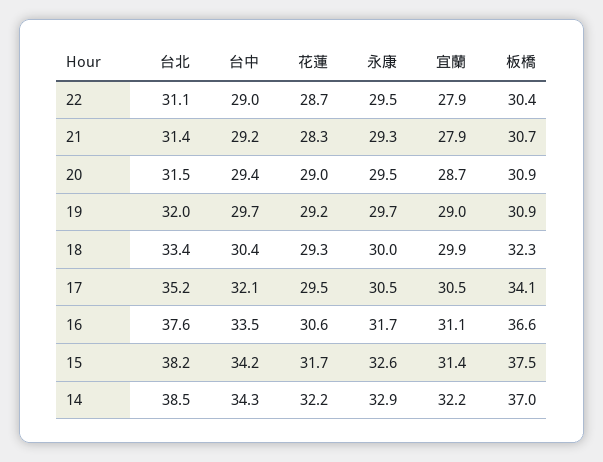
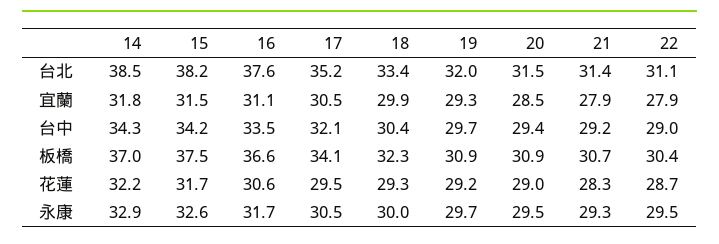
  {
    "台北": {
      "22": 31.1,
      "21": 31.4,
      "20": 31.5,
      "19": 32,
      "18": 33.4,
      "17": 35.2,
      "16": 37.6,
      "15": 38.2,
      "14": 38.5
    },
    "台中": {
      "22": 29,
      "21": 29.2,
      "20": 29.4,
      "19": 29.7,
      "18": 30.4,
      "17": 32.1,
      "16": 33.5,
      "15": 34.2,
      "14": 34.3
    },
    "花蓮": {
      "22": 28.7,
      "21": 28.3,
      "20": 29,
      "19": 29.2,
      "18": 29.3,
      "17": 29.5,
      "16": 30.6,
      "15": 31.7,
      "14": 32.2
    },
    "永康": {
      "22": 29.5,
      "21": 29.3,
      "20": 29.5,
      "19": 29.7,
      "18": 30,
      "17": 30.5,
      "16": 31.7,
      "15": 32.6,
      "14": 32.9
    },
    "宜蘭": {
      "22": 27.9,
      "21": 27.9,
-     "20": 28.7,
+     "20": 28.5,
-     "19": 29,
+     "19": 29.3,
      "18": 29.9,
      "17": 30.5,
      "16": 31.1,
-     "15": 31.4,
+     "15": 31.5,
-     "14": 32.2
+     "14": 31.8
    },
    "板橋": {
      "22": 30.4,
      "21": 30.7,
      "20": 30.9,
      "19": 30.9,
      "18": 32.3,
      "17": 34.1,
      "16": 36.6,
      "15": 37.5,
      "14": 37
    }
  }

